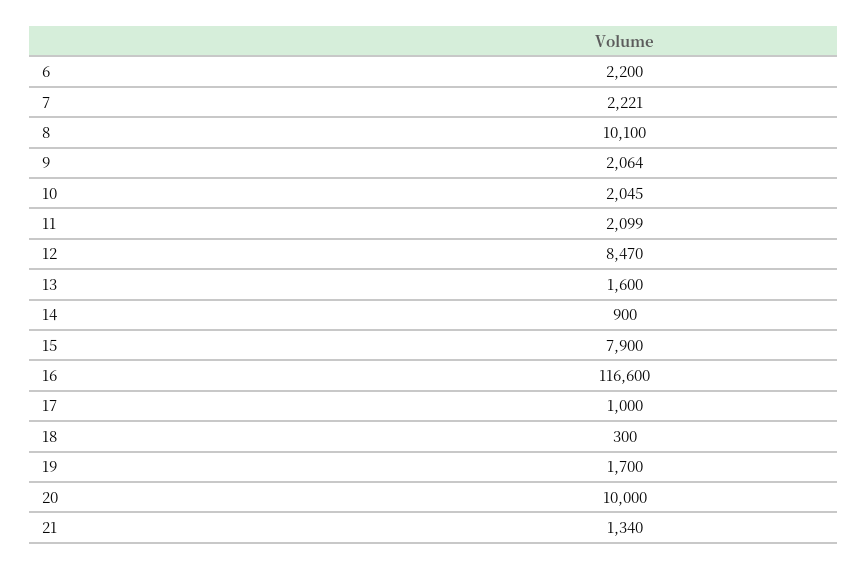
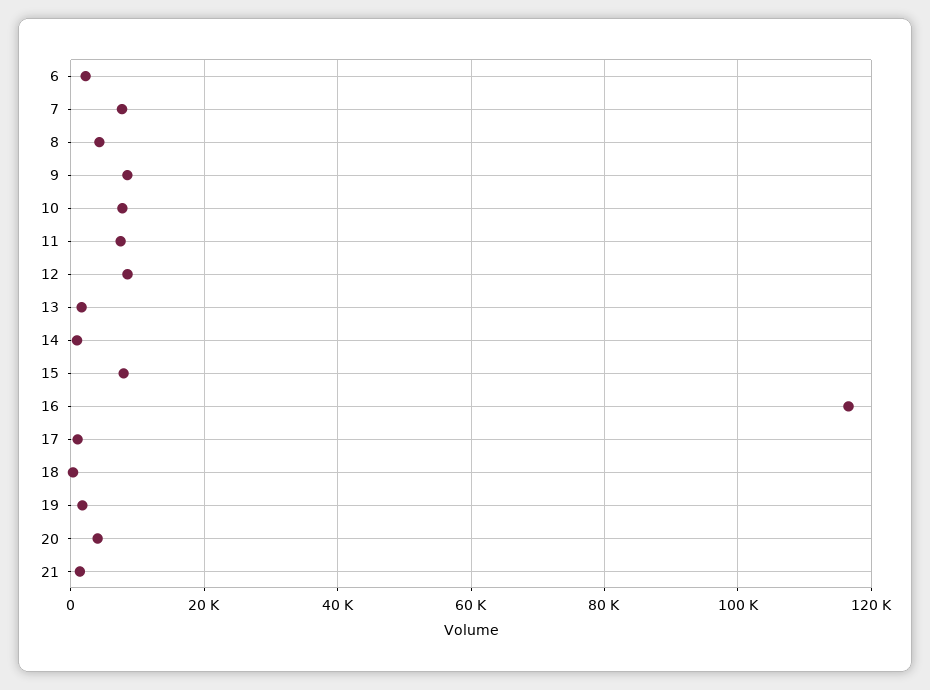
  {
    "6": 2200,
-   "7": 2221,
+   "7": 8000,
-   "8": 10100,
+   "8": 4000,
-   "9": 2064,
+   "9": 8000,
-   "10": 2045,
+   "10": 8000,
-   "11": 2099,
+   "11": 8000,
    "12": 8470,
    "13": 1600,
    "14": 900,
    "15": 7900,
    "16": 116600,
    "17": 1000,
    "18": 300,
    "19": 1700,
-   "20": 10000,
+   "20": 4000,
    "21": 1340
  }

